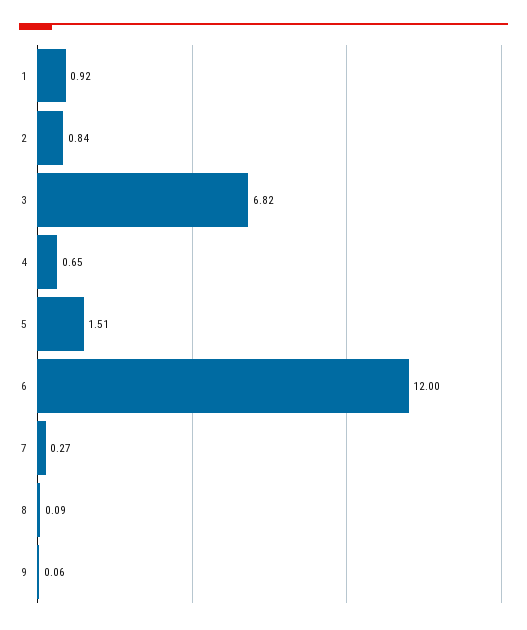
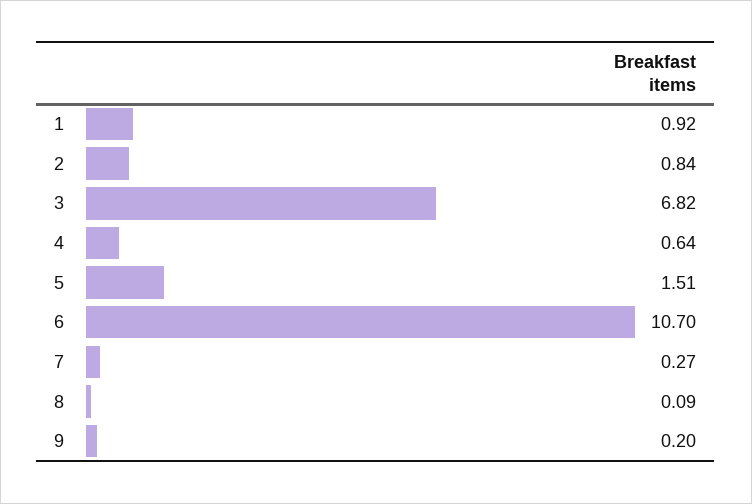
  {
    "1": 0.92,
    "2": 0.84,
    "3": 6.82,
-   "4": 0.65,
+   "4": 0.64,
    "5": 1.51,
-   "6": 12,
+   "6": 10.7,
    "7": 0.27,
    "8": 0.09,
-   "9": 0.06
+   "9": 0.2
  }

